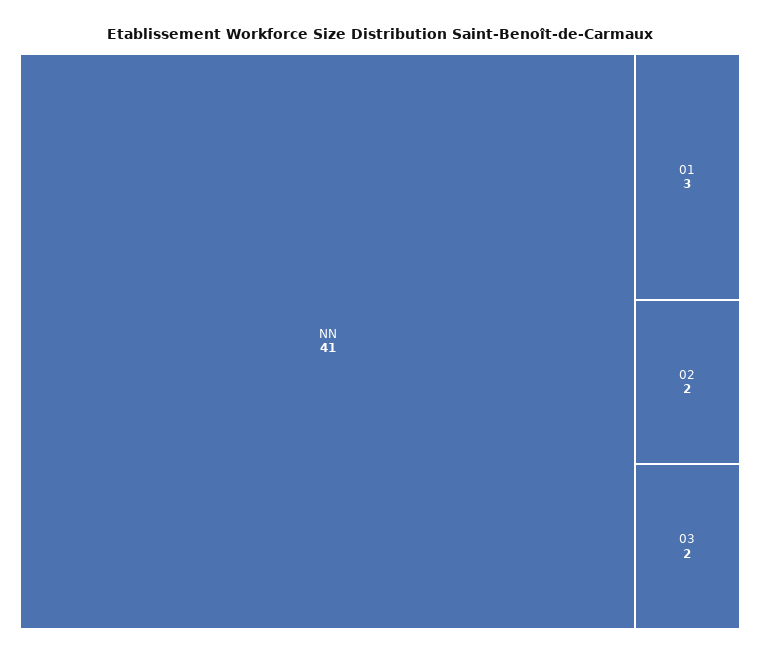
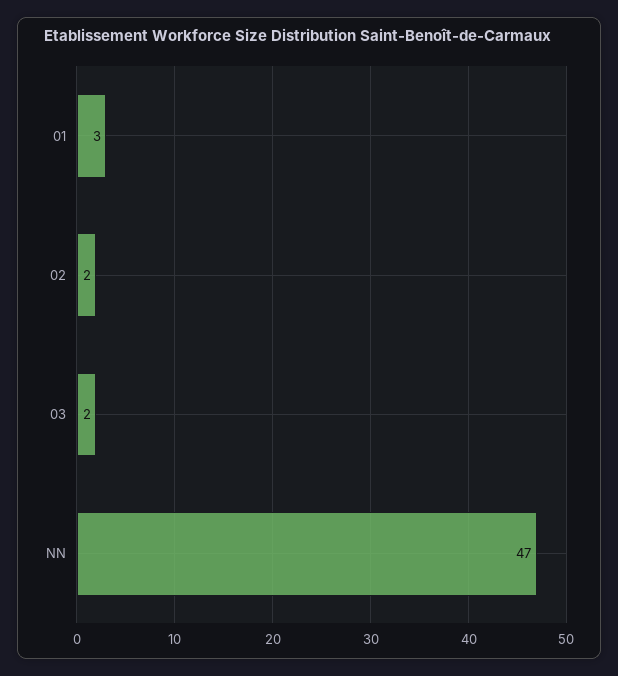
  {
-   "NN": 41,
+   "NN": 47,
    "01": 3,
    "02": 2,
    "03": 2
  }

